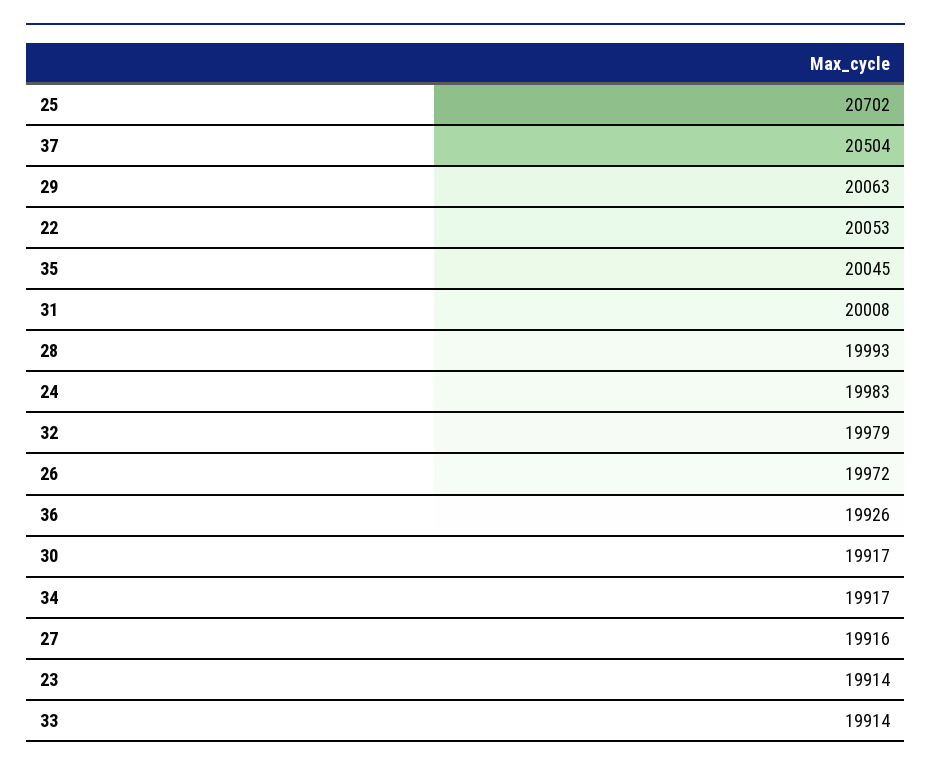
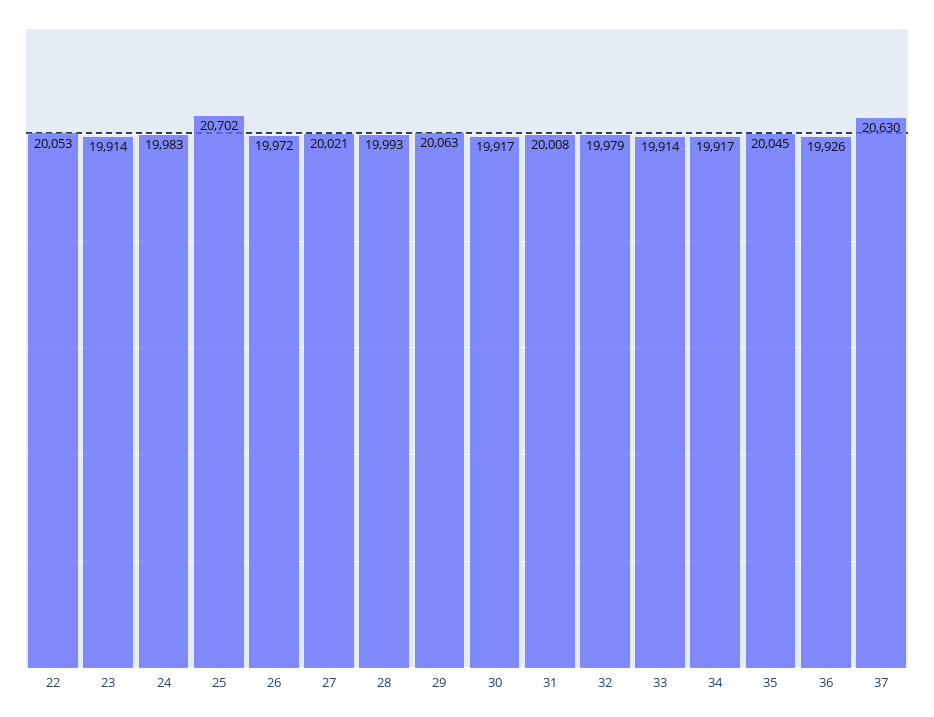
  {
    "25": 20702,
-   "37": 20504,
+   "37": 20630,
    "29": 20063,
    "22": 20053,
    "35": 20045,
    "31": 20008,
    "28": 19993,
    "24": 19983,
    "32": 19979,
    "26": 19972,
    "36": 19926,
    "30": 19917,
    "34": 19917,
-   "27": 19916,
+   "27": 20021,
    "23": 19914,
    "33": 19914
  }

